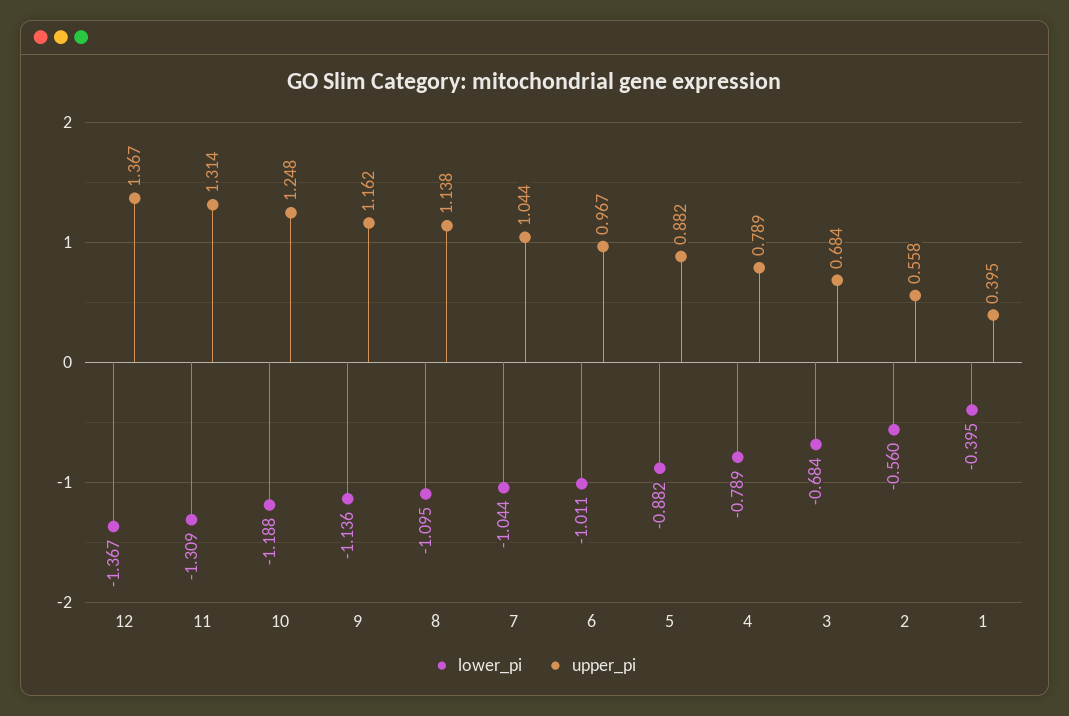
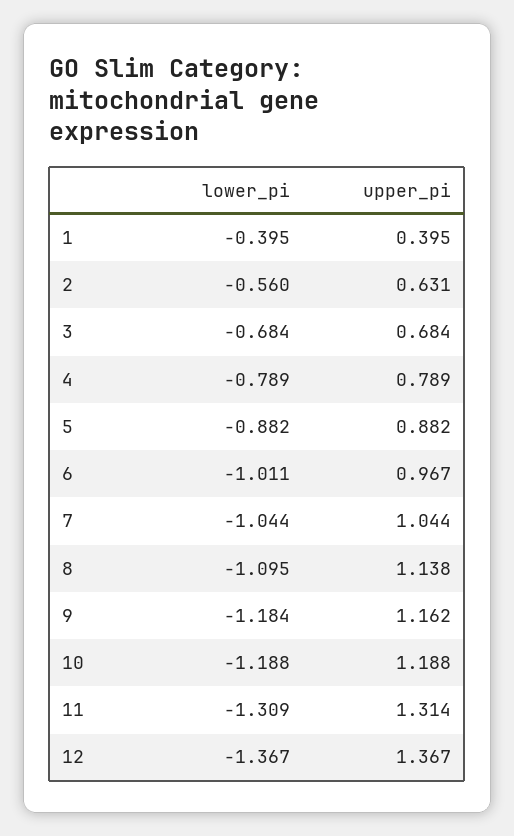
  {
    "lower_pi": {
      "12": -1.367,
      "11": -1.309,
      "10": -1.188,
-     "9": -1.136,
+     "9": -1.184,
      "8": -1.095,
      "7": -1.044,
      "6": -1.011,
      "5": -0.882,
      "4": -0.789,
      "3": -0.684,
      "2": -0.56,
      "1": -0.395
    },
    "upper_pi": {
      "12": 1.367,
      "11": 1.314,
-     "10": 1.248,
+     "10": 1.188,
      "9": 1.162,
      "8": 1.138,
      "7": 1.044,
      "6": 0.967,
      "5": 0.882,
      "4": 0.789,
      "3": 0.684,
-     "2": 0.558,
+     "2": 0.631,
      "1": 0.395
    }
  }

